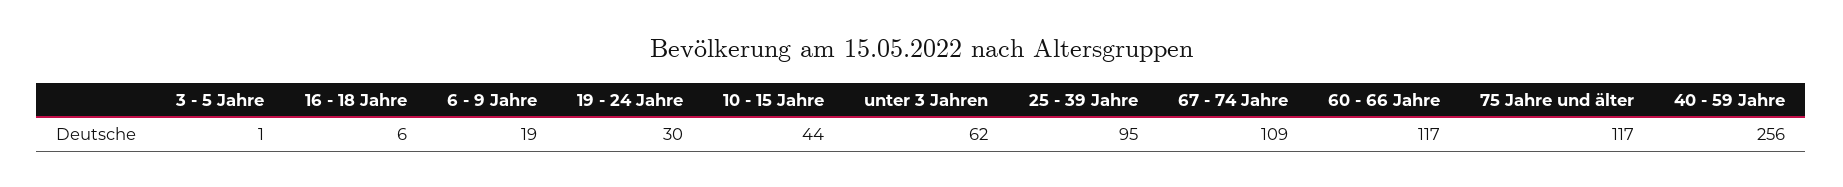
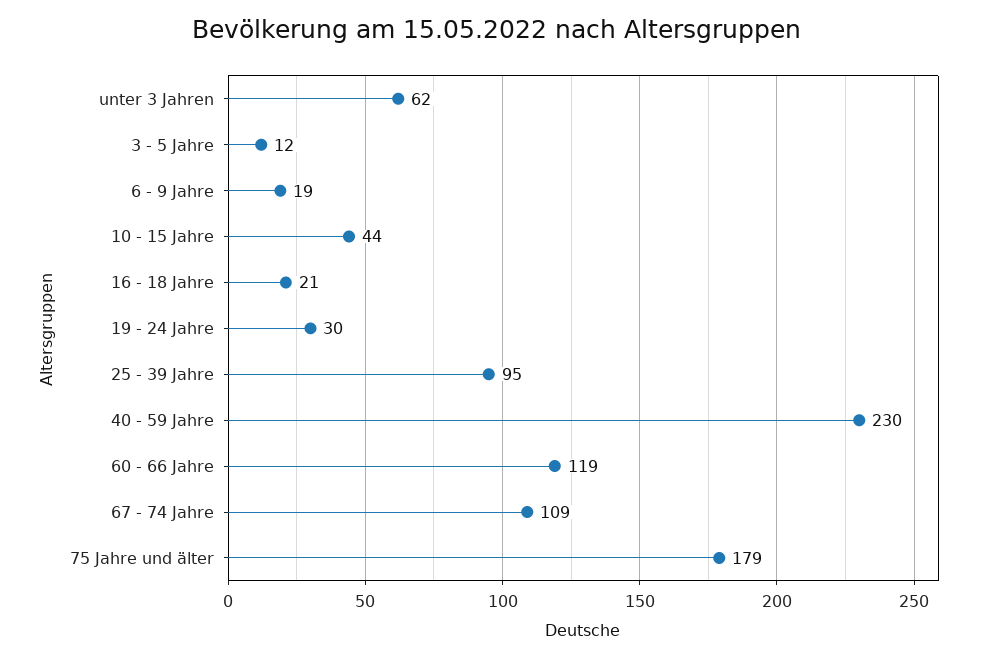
  {
-   "3 - 5 Jahre": 1,
+   "3 - 5 Jahre": 12,
-   "16 - 18 Jahre": 6,
+   "16 - 18 Jahre": 21,
    "6 - 9 Jahre": 19,
    "19 - 24 Jahre": 30,
    "10 - 15 Jahre": 44,
    "unter 3 Jahren": 62,
    "25 - 39 Jahre": 95,
    "67 - 74 Jahre": 109,
-   "60 - 66 Jahre": 117,
+   "60 - 66 Jahre": 119,
-   "75 Jahre und älter": 117,
+   "75 Jahre und älter": 179,
-   "40 - 59 Jahre": 256
+   "40 - 59 Jahre": 230
  }

